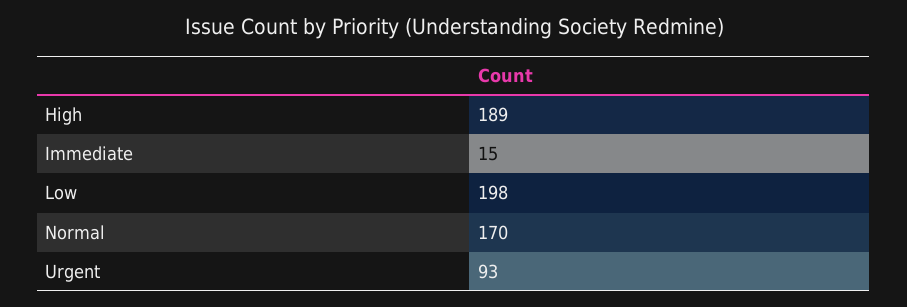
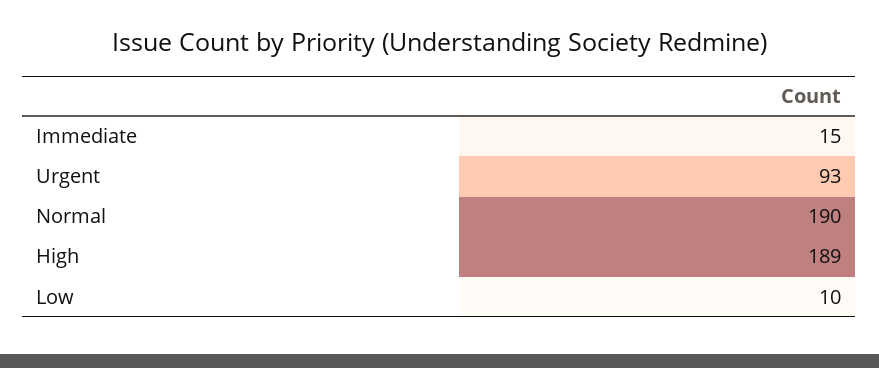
  {
    "High": 189,
    "Immediate": 15,
-   "Low": 198,
+   "Low": 10,
-   "Normal": 170,
+   "Normal": 190,
    "Urgent": 93
  }

